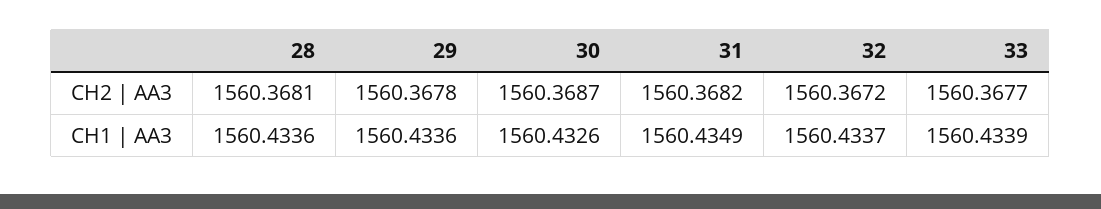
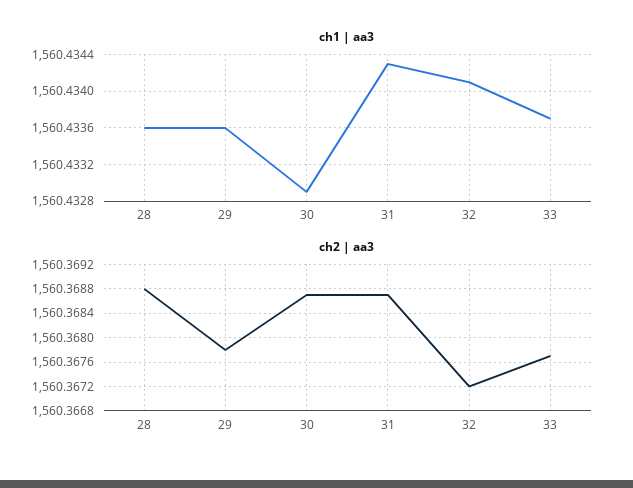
  {
    "CH2 | AA3": {
-     "28": 1560.3681,
+     "28": 1560.3688,
      "29": 1560.3678,
      "30": 1560.3687,
-     "31": 1560.3682,
+     "31": 1560.3687,
      "32": 1560.3672,
      "33": 1560.3677
    },
    "CH1 | AA3": {
      "28": 1560.4336,
      "29": 1560.4336,
-     "30": 1560.4326,
+     "30": 1560.4329,
-     "31": 1560.4349,
+     "31": 1560.4343,
-     "32": 1560.4337,
+     "32": 1560.4341,
-     "33": 1560.4339
+     "33": 1560.4337
    }
  }

